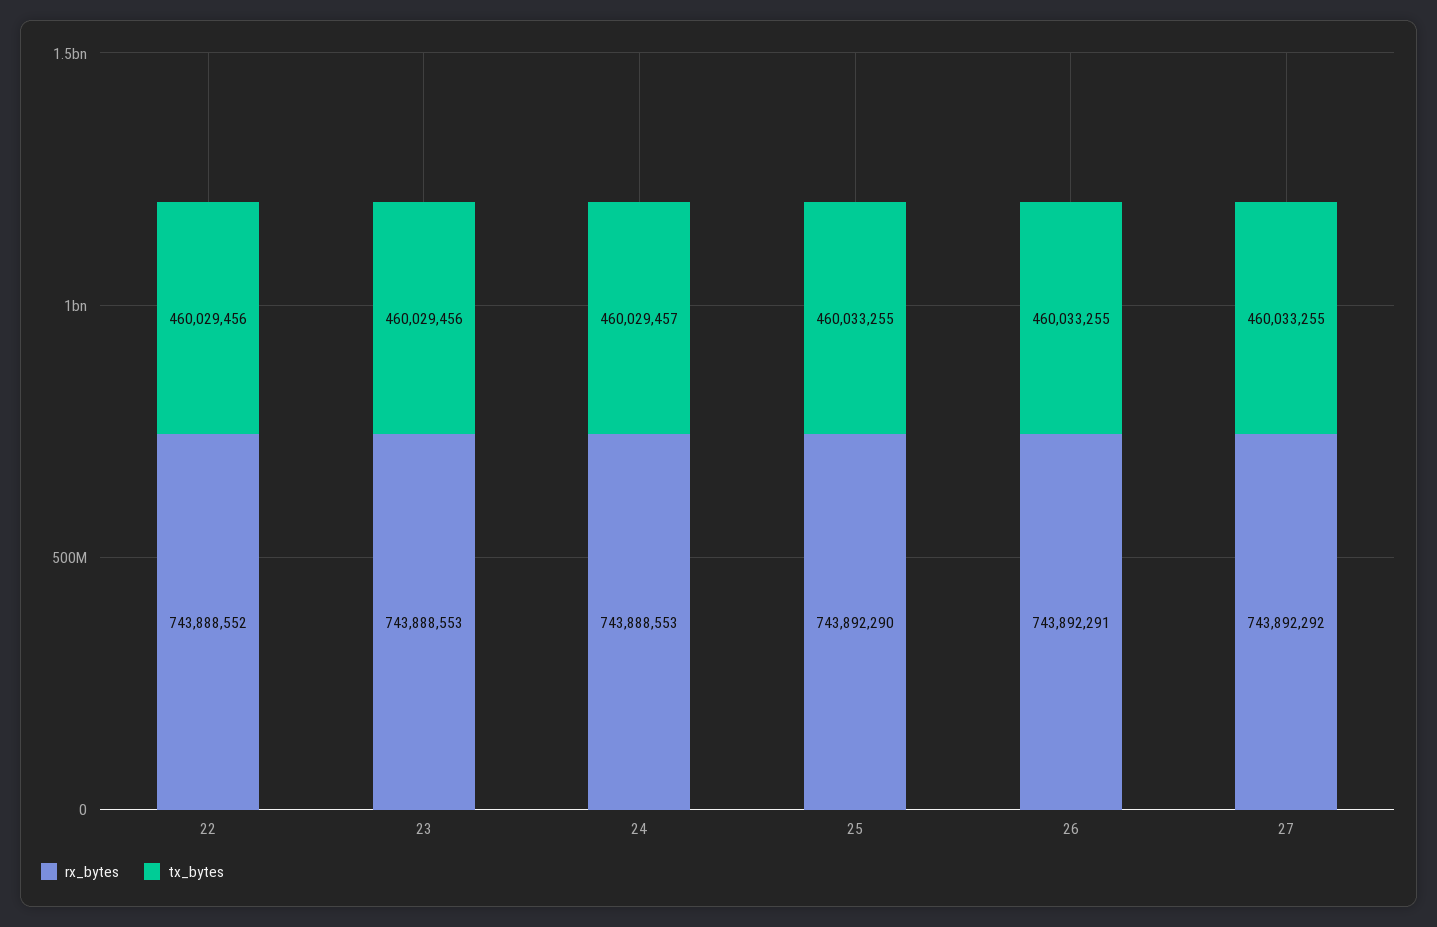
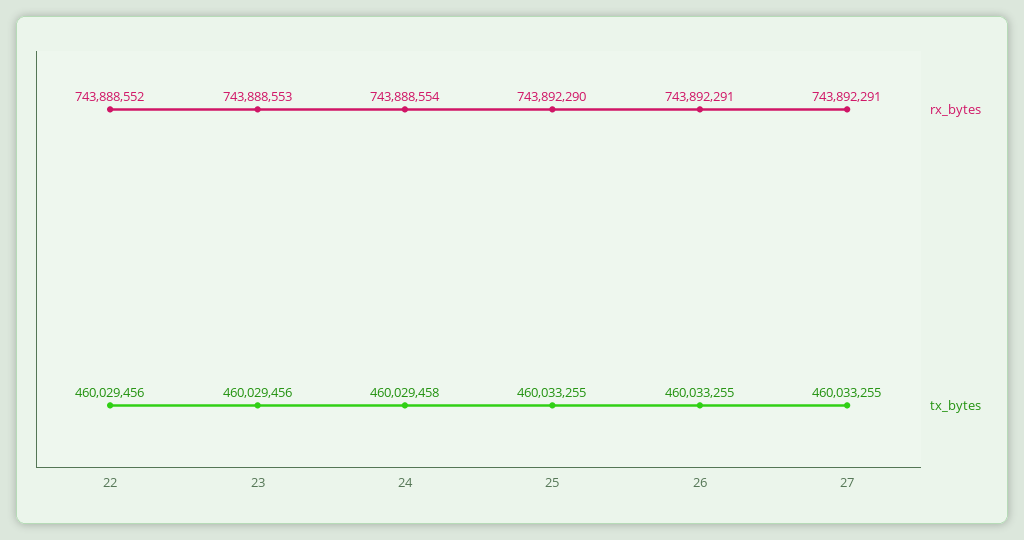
  {
    "rx_bytes": {
      "22": 743888552,
      "23": 743888553,
-     "24": 743888553,
+     "24": 743888554,
      "25": 743892290,
      "26": 743892291,
-     "27": 743892292
+     "27": 743892291
    },
    "tx_bytes": {
      "22": 460029456,
      "23": 460029456,
-     "24": 460029457,
+     "24": 460029458,
      "25": 460033255,
      "26": 460033255,
      "27": 460033255
    }
  }

